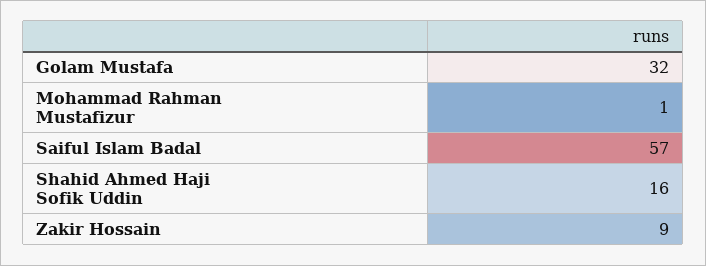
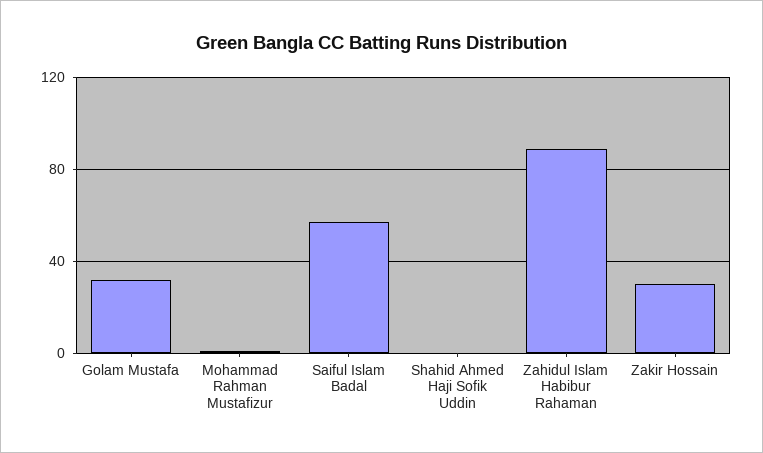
  {
    "Golam Mustafa": 32,
    "Mohammad Rahman Mustafizur": 1,
    "Saiful Islam Badal": 57,
-   "Shahid Ahmed Haji Sofik Uddin": 16,
+   "Shahid Ahmed Haji Sofik Uddin": 0,
-   "Zakir Hossain": 9
+   "Zakir Hossain": 30,
+   "Zahidul Islam Habibur Rahaman": 90
  }

